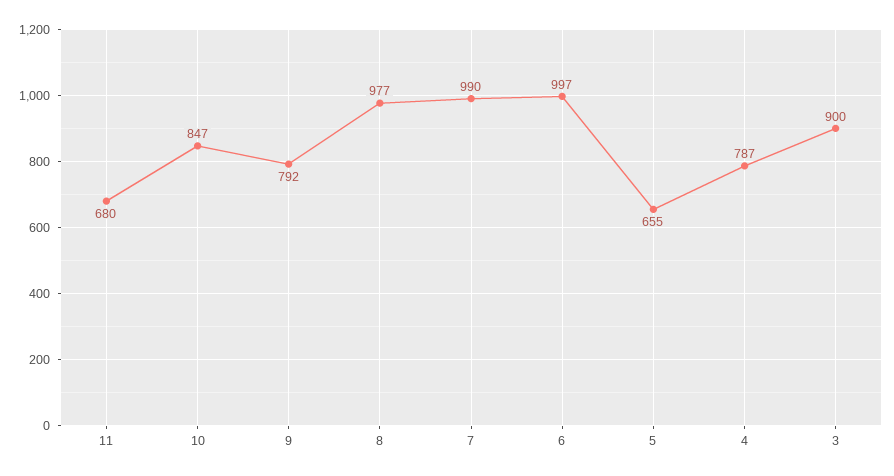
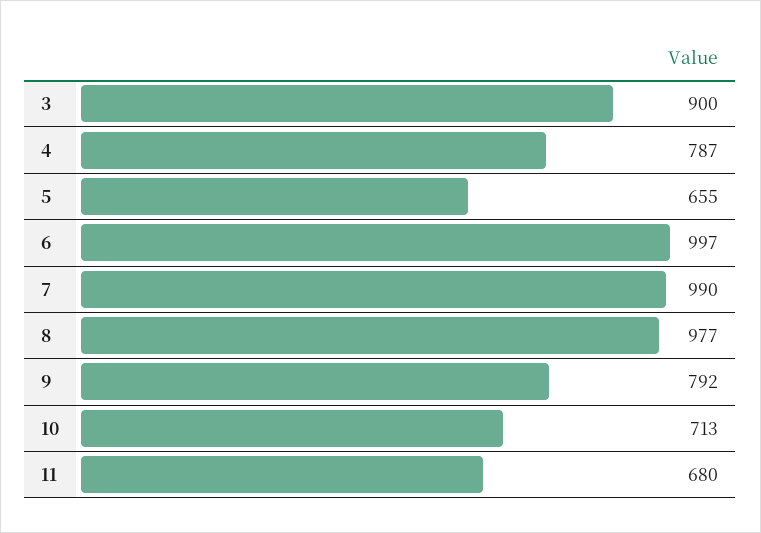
  {
    "11": 680,
-   "10": 847,
+   "10": 713,
    "9": 792,
    "8": 977,
    "7": 990,
    "6": 997,
    "5": 655,
    "4": 787,
    "3": 900
  }

